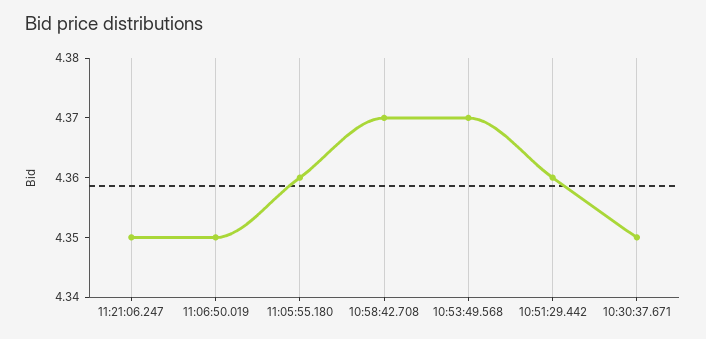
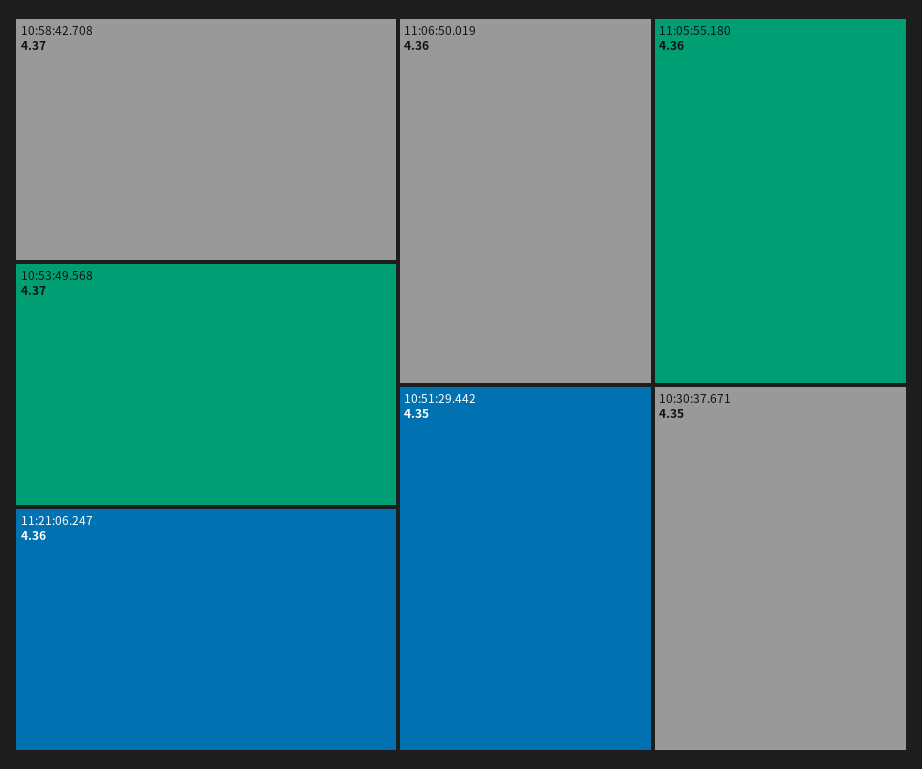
  {
-   "11:21:06.247": 4.35,
+   "11:21:06.247": 4.36,
-   "11:06:50.019": 4.35,
+   "11:06:50.019": 4.36,
    "11:05:55.180": 4.36,
    "10:58:42.708": 4.37,
    "10:53:49.568": 4.37,
-   "10:51:29.442": 4.36,
+   "10:51:29.442": 4.35,
    "10:30:37.671": 4.35
  }

